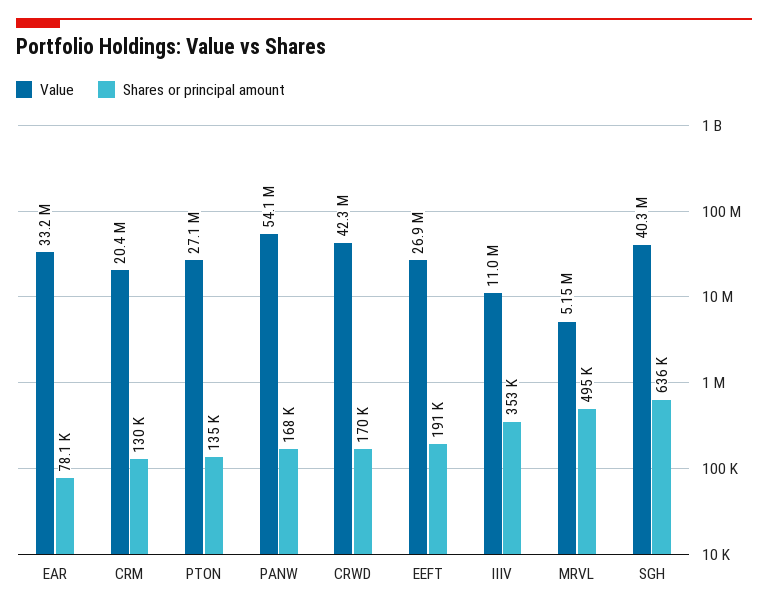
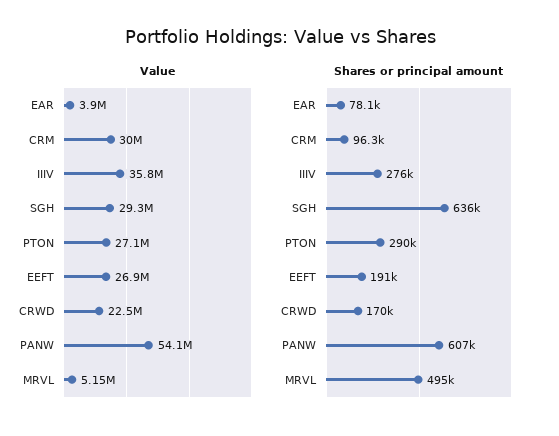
  {
    "Value": {
-     "EAR": 33200000,
+     "EAR": 3900000,
-     "CRM": 20400000,
+     "CRM": 30000000,
      "PTON": 27100000,
      "PANW": 54100000,
-     "CRWD": 42300000,
+     "CRWD": 22500000,
      "EEFT": 26900000,
-     "IIIV": 11000000,
+     "IIIV": 35800000,
      "MRVL": 5150000,
-     "SGH": 40300000
+     "SGH": 29300000
    },
    "Shares or principal amount": {
      "EAR": 78100,
-     "CRM": 130000,
+     "CRM": 96300,
-     "PTON": 135000,
+     "PTON": 290000,
-     "PANW": 168000,
+     "PANW": 607000,
      "CRWD": 170000,
      "EEFT": 191000,
-     "IIIV": 353000,
+     "IIIV": 276000,
      "MRVL": 495000,
      "SGH": 636000
    }
  }

